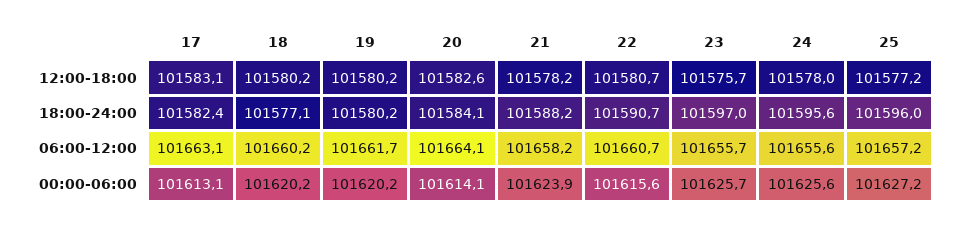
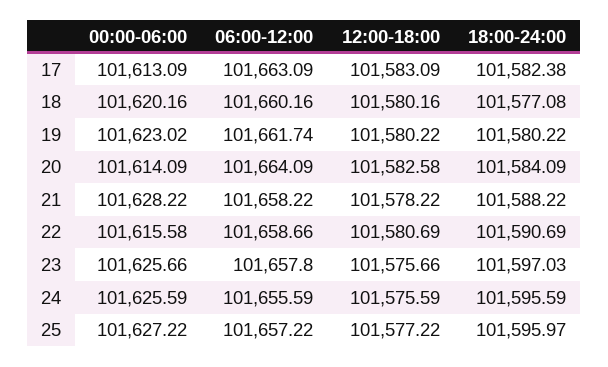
  {
    "17": {
      "12:00-18:00": 101583.09,
      "18:00-24:00": 101582.38,
      "06:00-12:00": 101663.09,
      "00:00-06:00": 101613.09
    },
    "18": {
      "12:00-18:00": 101580.16,
      "18:00-24:00": 101577.08,
      "06:00-12:00": 101660.16,
      "00:00-06:00": 101620.16
    },
    "19": {
      "12:00-18:00": 101580.22,
      "18:00-24:00": 101580.22,
      "06:00-12:00": 101661.74,
-     "00:00-06:00": 101620.2
+     "00:00-06:00": 101623.02
    },
    "20": {
      "12:00-18:00": 101582.58,
      "18:00-24:00": 101584.09,
      "06:00-12:00": 101664.09,
      "00:00-06:00": 101614.09
    },
    "21": {
      "12:00-18:00": 101578.22,
      "18:00-24:00": 101588.22,
      "06:00-12:00": 101658.22,
-     "00:00-06:00": 101623.9
+     "00:00-06:00": 101628.22
    },
    "22": {
      "12:00-18:00": 101580.69,
      "18:00-24:00": 101590.69,
-     "06:00-12:00": 101660.7,
+     "06:00-12:00": 101658.66,
      "00:00-06:00": 101615.58
    },
    "23": {
      "12:00-18:00": 101575.66,
      "18:00-24:00": 101597.03,
-     "06:00-12:00": 101655.7,
+     "06:00-12:00": 101657.8,
      "00:00-06:00": 101625.66
    },
    "24": {
-     "12:00-18:00": 101578,
+     "12:00-18:00": 101575.59,
      "18:00-24:00": 101595.59,
      "06:00-12:00": 101655.59,
      "00:00-06:00": 101625.59
    },
    "25": {
      "12:00-18:00": 101577.22,
      "18:00-24:00": 101595.97,
      "06:00-12:00": 101657.22,
      "00:00-06:00": 101627.22
    }
  }

